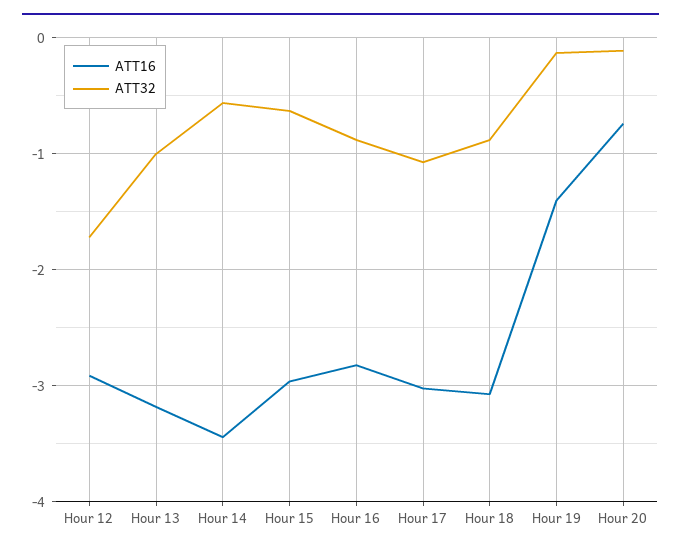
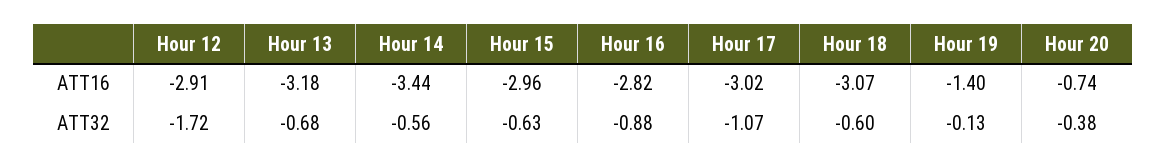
  {
    "ATT16": {
      "Hour 12": -2.91,
      "Hour 13": -3.18,
      "Hour 14": -3.44,
      "Hour 15": -2.96,
      "Hour 16": -2.82,
      "Hour 17": -3.02,
      "Hour 18": -3.07,
      "Hour 19": -1.4,
      "Hour 20": -0.74
    },
    "ATT32": {
      "Hour 12": -1.72,
-     "Hour 13": -1,
+     "Hour 13": -0.68,
      "Hour 14": -0.56,
      "Hour 15": -0.63,
      "Hour 16": -0.88,
      "Hour 17": -1.07,
-     "Hour 18": -0.9,
+     "Hour 18": -0.6,
      "Hour 19": -0.13,
-     "Hour 20": -0.1
+     "Hour 20": -0.38
    }
  }

